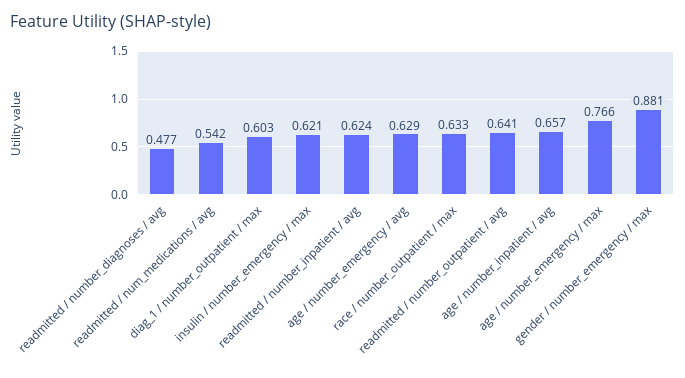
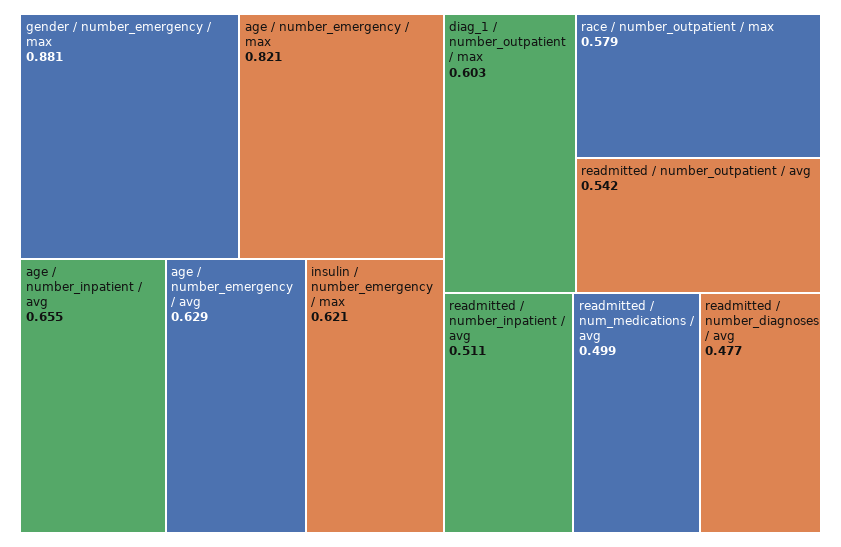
  {
    "readmitted / number_diagnoses / avg": 0.477,
-   "readmitted / num_medications / avg": 0.542,
+   "readmitted / num_medications / avg": 0.499,
    "diag_1 / number_outpatient / max": 0.603,
    "insulin / number_emergency / max": 0.621,
-   "readmitted / number_inpatient / avg": 0.624,
+   "readmitted / number_inpatient / avg": 0.511,
    "age / number_emergency / avg": 0.629,
-   "race / number_outpatient / max": 0.633,
+   "race / number_outpatient / max": 0.579,
-   "readmitted / number_outpatient / avg": 0.641,
+   "readmitted / number_outpatient / avg": 0.542,
-   "age / number_inpatient / avg": 0.657,
+   "age / number_inpatient / avg": 0.655,
-   "age / number_emergency / max": 0.766,
+   "age / number_emergency / max": 0.821,
    "gender / number_emergency / max": 0.881
  }

